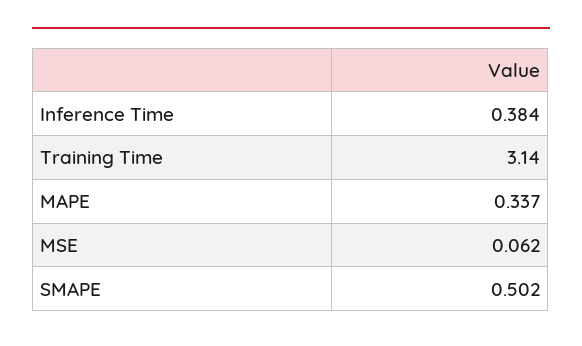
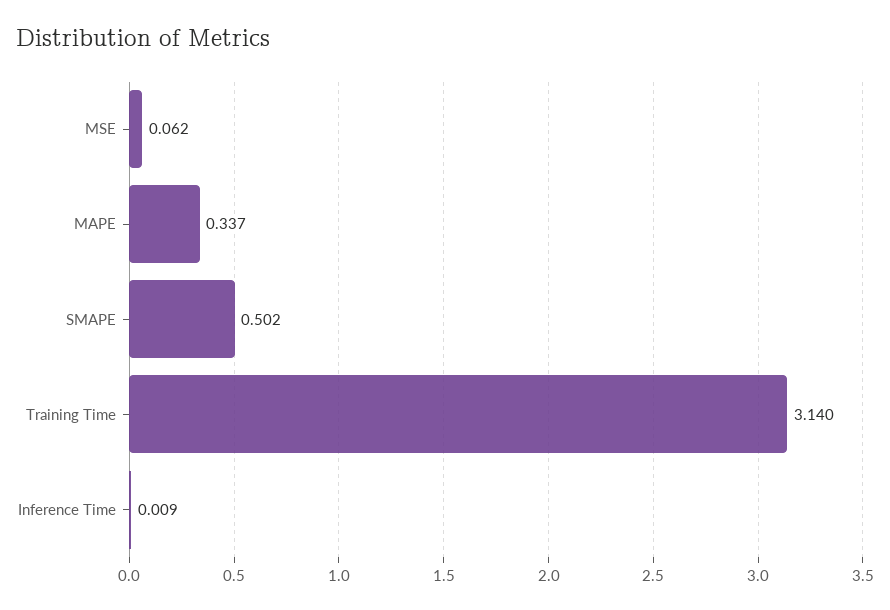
  {
-   "Inference Time": 0.384,
+   "Inference Time": 0.009,
    "Training Time": 3.14,
    "MAPE": 0.337,
    "MSE": 0.062,
    "SMAPE": 0.502
  }

